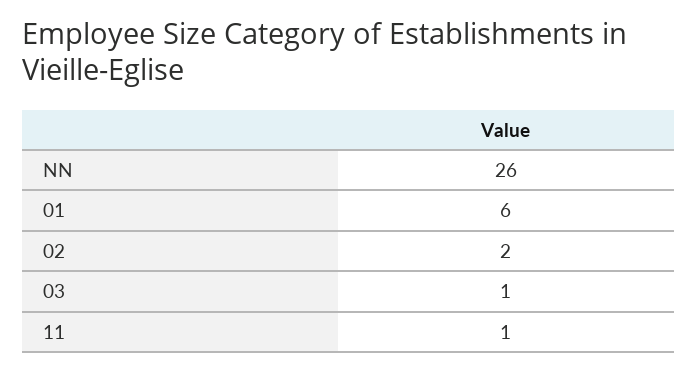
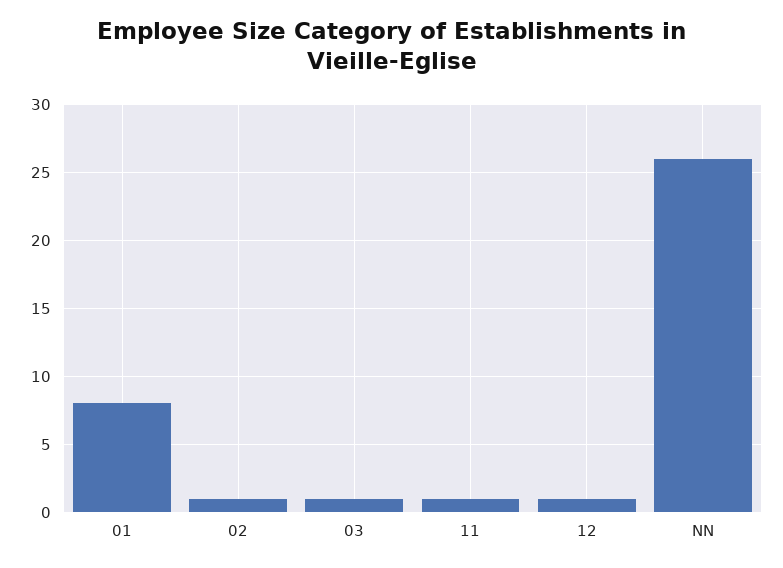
  {
    "NN": 26,
-   "01": 6,
+   "01": 8,
-   "02": 2,
+   "02": 1,
    "03": 1,
-   "11": 1
+   "11": 1,
+   "12": 1
  }

